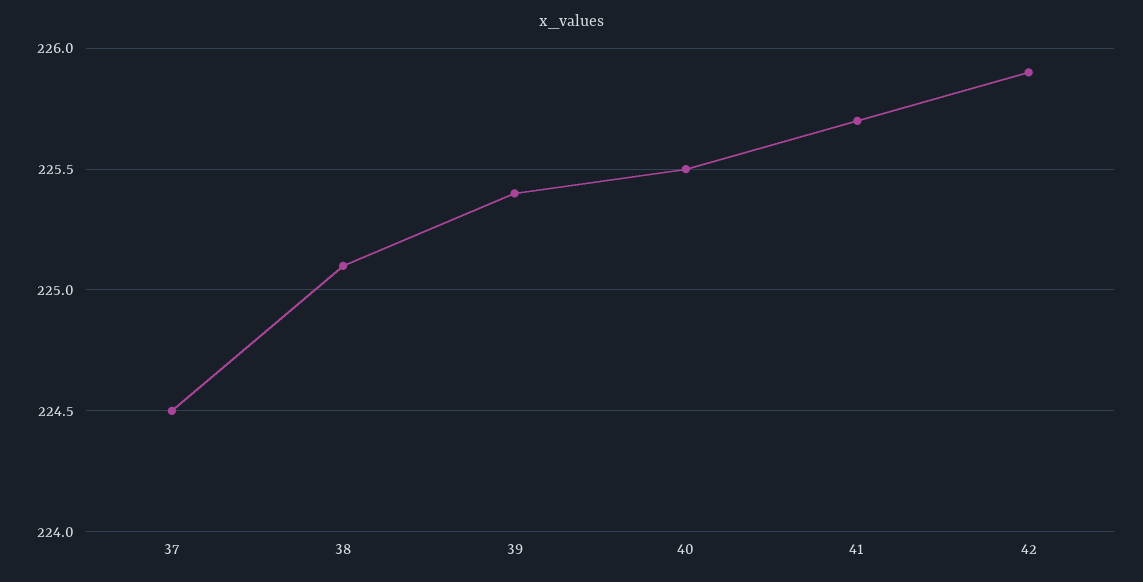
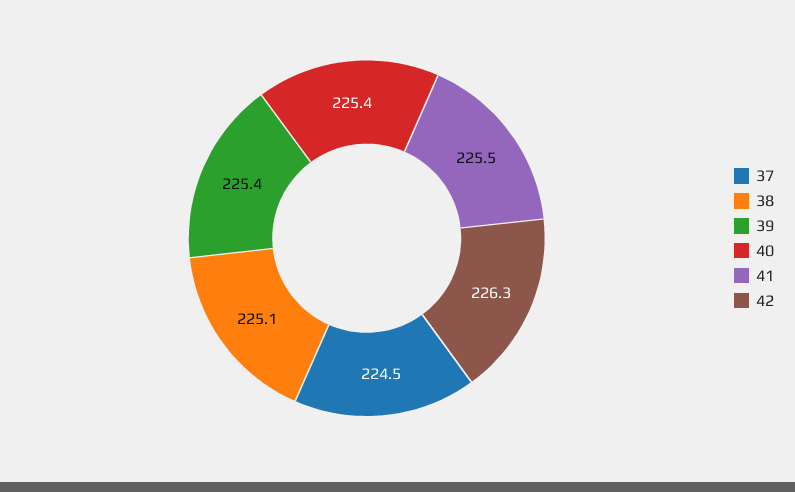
  {
    "37": 224.5,
    "38": 225.1,
    "39": 225.4,
-   "40": 225.5,
+   "40": 225.4,
-   "41": 225.7,
+   "41": 225.5,
-   "42": 225.9
+   "42": 226.3
  }

